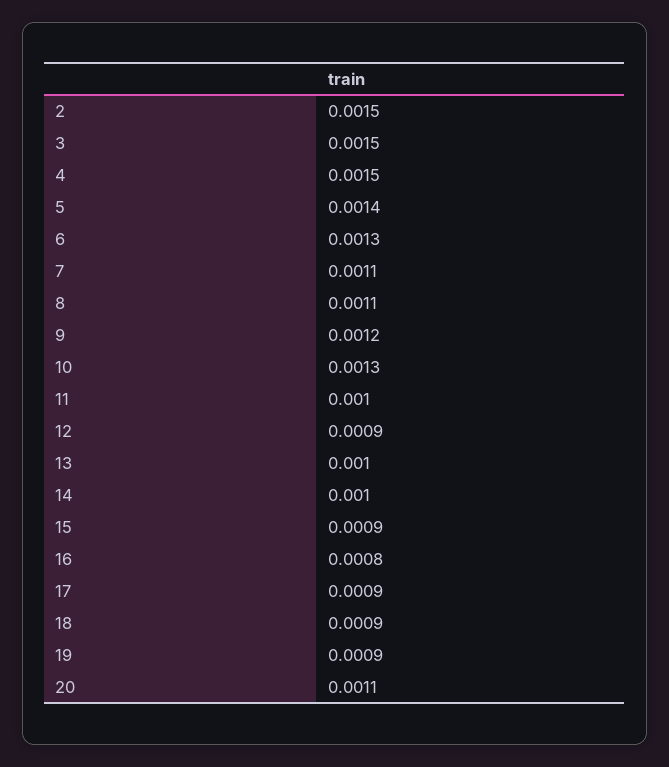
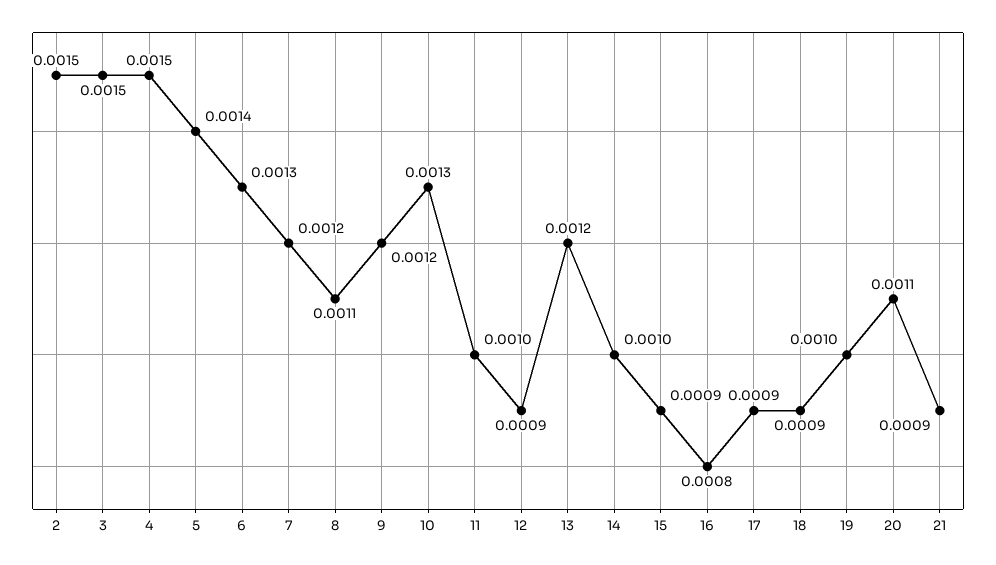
  {
    "2": 0.0015,
    "3": 0.0015,
    "4": 0.0015,
    "5": 0.0014,
    "6": 0.0013,
-   "7": 0.0011,
+   "7": 0.0012,
    "8": 0.0011,
    "9": 0.0012,
    "10": 0.0013,
    "11": 0.001,
    "12": 0.0009,
-   "13": 0.001,
+   "13": 0.0012,
    "14": 0.001,
    "15": 0.0009,
    "16": 0.0008,
    "17": 0.0009,
    "18": 0.0009,
-   "19": 0.0009,
+   "19": 0.001,
-   "20": 0.0011
+   "20": 0.0011,
+   "21": 0.0009
  }

